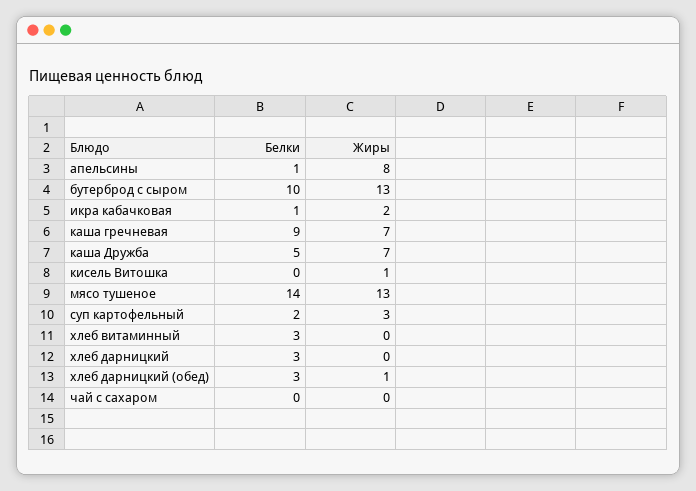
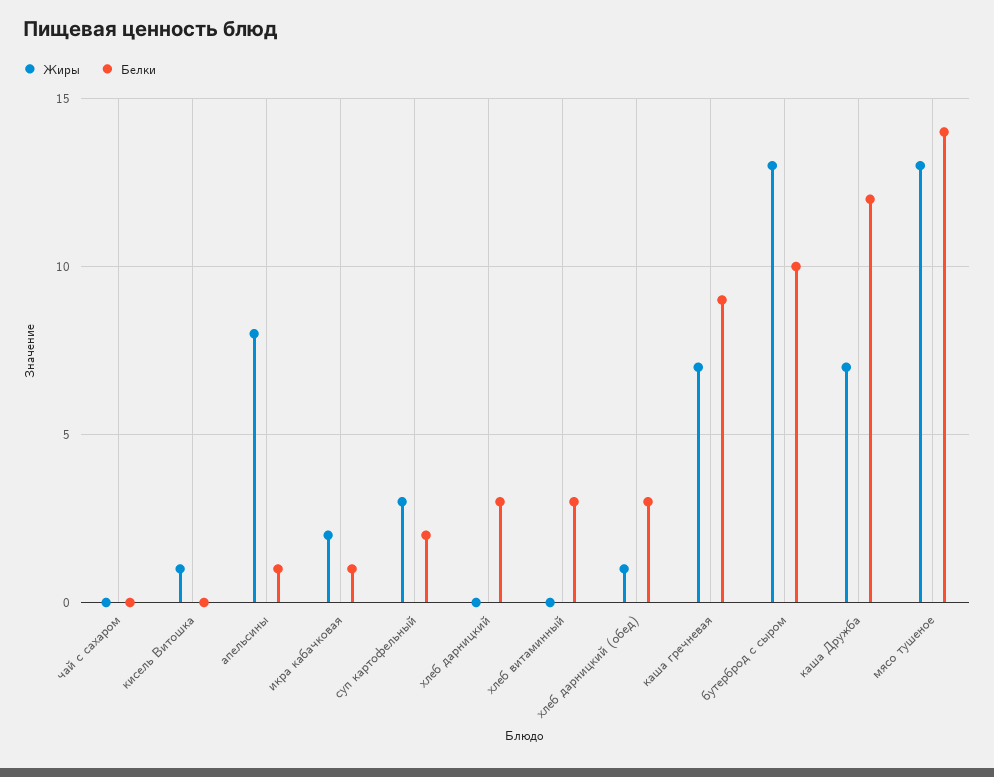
  {
    "Белки": {
      "апельсины": 1,
      "бутерброд с сыром": 10,
      "икра кабачковая": 1,
      "каша гречневая": 9,
-     "каша Дружба": 5,
+     "каша Дружба": 12,
      "кисель Витошка": 0,
      "мясо тушеное": 14,
      "суп картофельный": 2,
      "хлеб витаминный": 3,
      "хлеб дарницкий": 3,
      "хлеб дарницкий (обед)": 3,
      "чай с сахаром": 0
    },
    "Жиры": {
      "апельсины": 8,
      "бутерброд с сыром": 13,
      "икра кабачковая": 2,
      "каша гречневая": 7,
      "каша Дружба": 7,
      "кисель Витошка": 1,
      "мясо тушеное": 13,
      "суп картофельный": 3,
      "хлеб витаминный": 0,
      "хлеб дарницкий": 0,
      "хлеб дарницкий (обед)": 1,
      "чай с сахаром": 0
    }
  }

